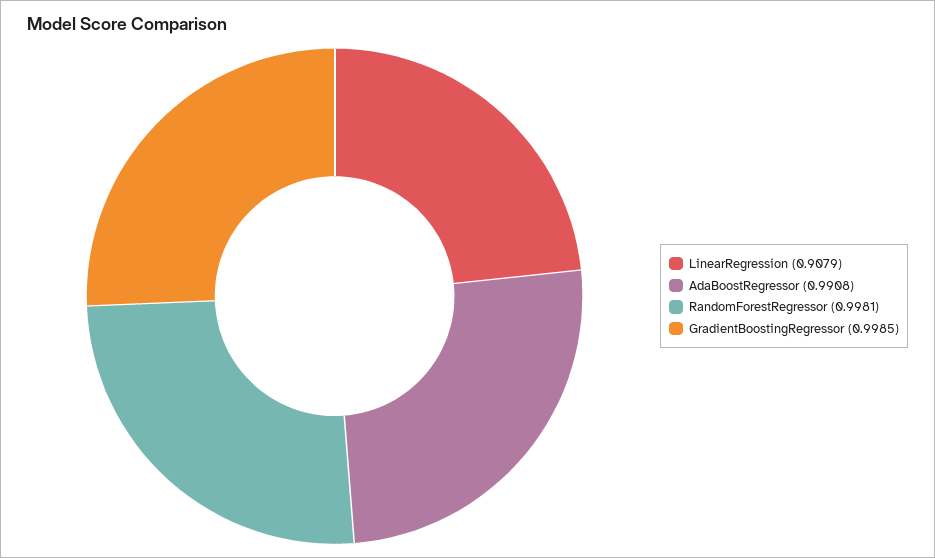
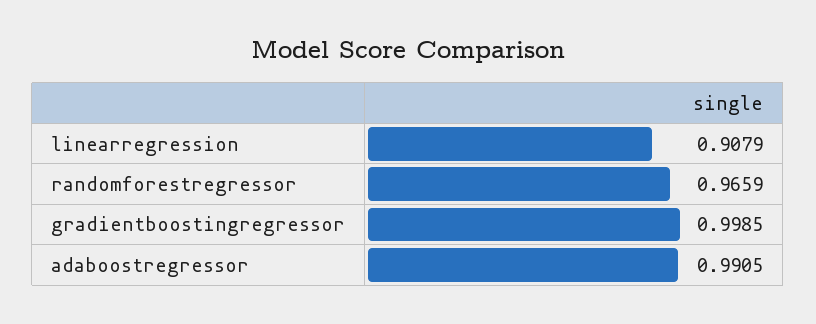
  {
    "LinearRegression": 0.9079,
-   "AdaBoostRegressor": 0.9908,
+   "AdaBoostRegressor": 0.9905,
-   "RandomForestRegressor": 0.9981,
+   "RandomForestRegressor": 0.9659,
    "GradientBoostingRegressor": 0.9985
  }

